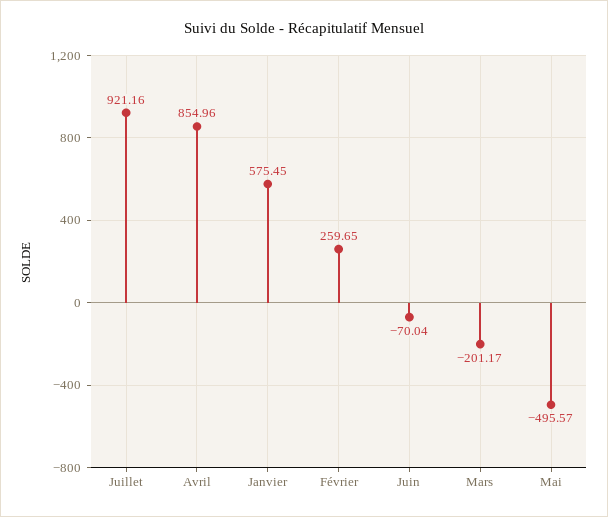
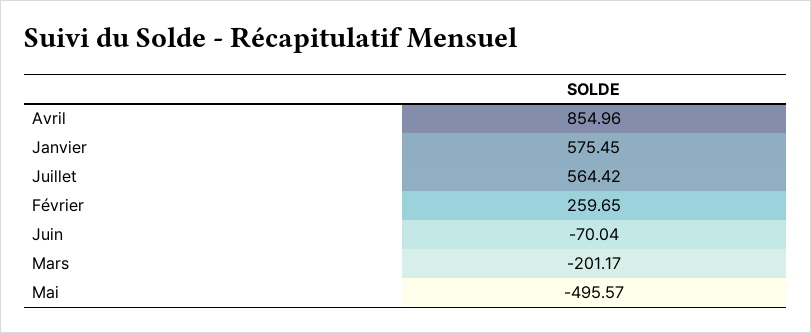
  {
-   "Juillet": 921.16,
+   "Juillet": 564.42,
    "Avril": 854.96,
    "Janvier": 575.45,
    "Février": 259.65,
    "Juin": -70.04,
    "Mars": -201.17,
    "Mai": -495.57
  }

